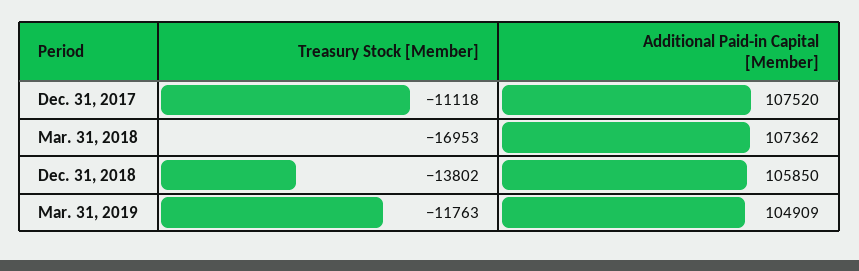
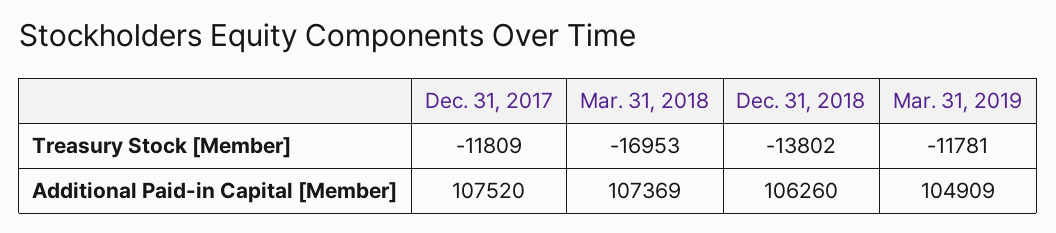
  {
    "Treasury Stock [Member]": {
-     "Dec. 31, 2017": -11118,
+     "Dec. 31, 2017": -11809,
      "Mar. 31, 2018": -16953,
      "Dec. 31, 2018": -13802,
-     "Mar. 31, 2019": -11763
+     "Mar. 31, 2019": -11781
    },
    "Additional Paid-in Capital [Member]": {
      "Dec. 31, 2017": 107520,
-     "Mar. 31, 2018": 107362,
+     "Mar. 31, 2018": 107369,
-     "Dec. 31, 2018": 105850,
+     "Dec. 31, 2018": 106260,
      "Mar. 31, 2019": 104909
    }
  }

